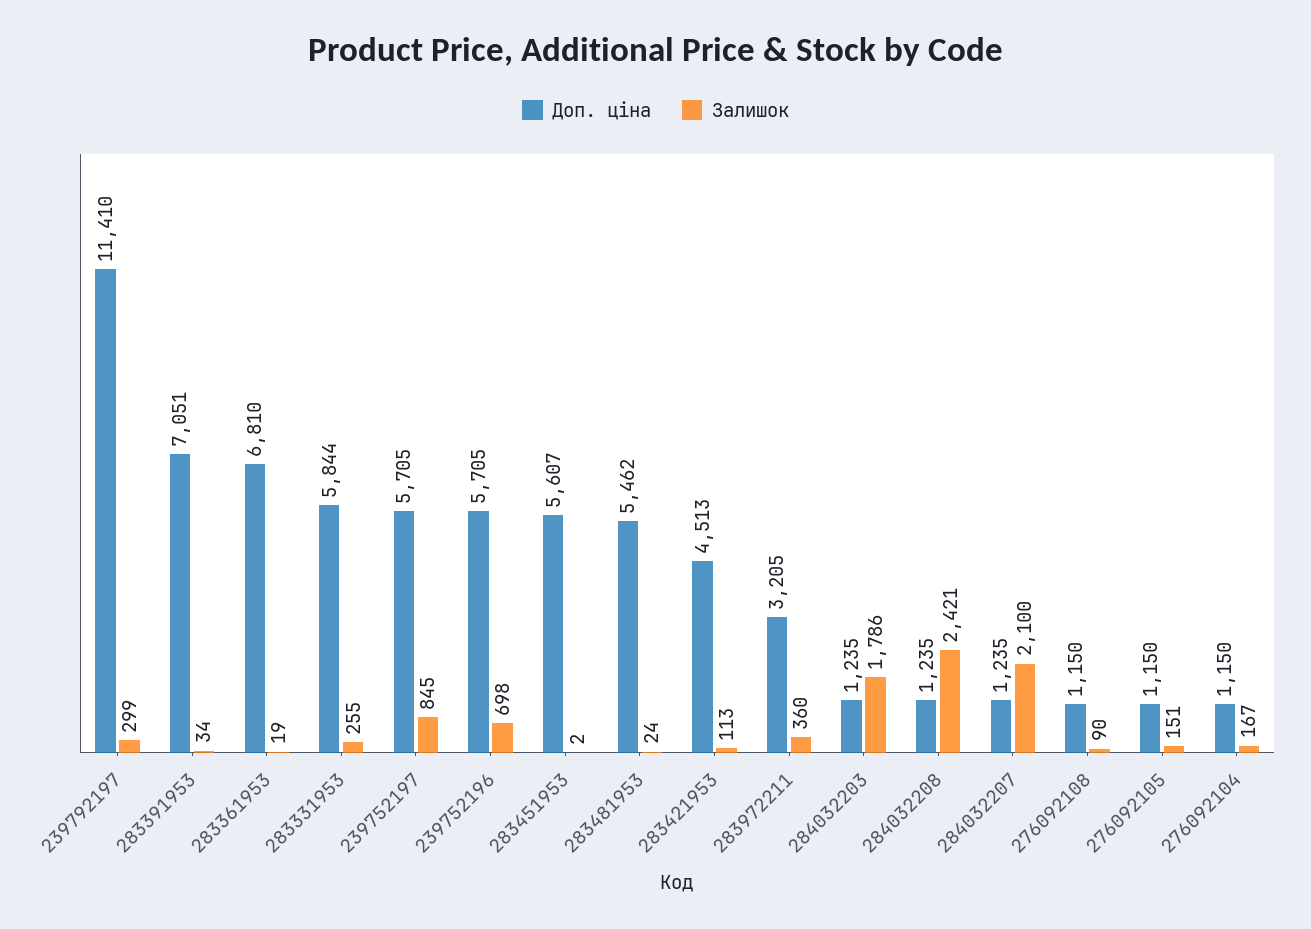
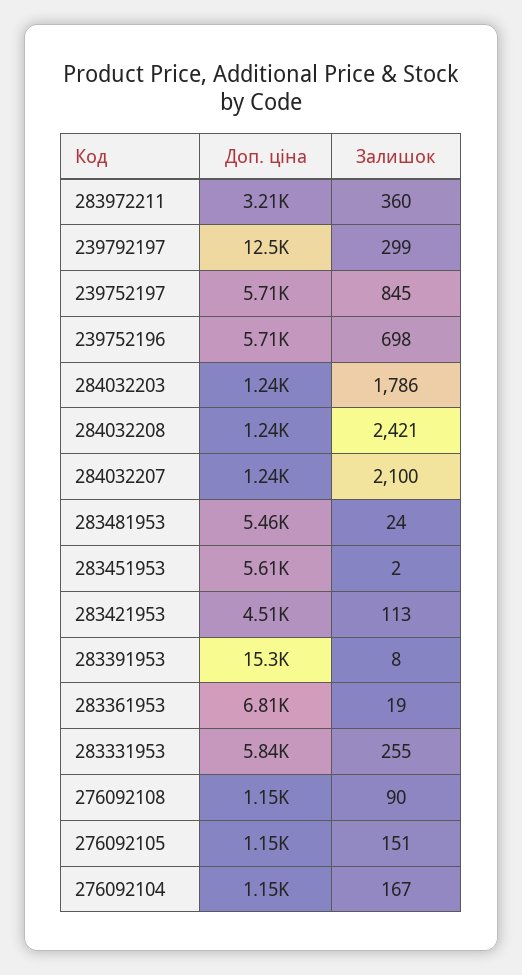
  {
    "Доп. ціна": {
-     "239792197": 11410,
+     "239792197": 12500,
-     "283391953": 7051,
+     "283391953": 15300,
      "283361953": 6810,
      "283331953": 5844,
      "239752197": 5705,
      "239752196": 5705,
      "283451953": 5607,
      "283481953": 5462,
      "283421953": 4513,
      "283972211": 3205,
      "284032203": 1235,
      "284032208": 1235,
      "284032207": 1235,
      "276092108": 1150,
      "276092105": 1150,
      "276092104": 1150
    },
    "Залишок": {
      "239792197": 299,
-     "283391953": 34,
+     "283391953": 8,
      "283361953": 19,
      "283331953": 255,
      "239752197": 845,
      "239752196": 698,
      "283451953": 2,
      "283481953": 24,
      "283421953": 113,
      "283972211": 360,
      "284032203": 1786,
      "284032208": 2421,
      "284032207": 2100,
      "276092108": 90,
      "276092105": 151,
      "276092104": 167
    }
  }

